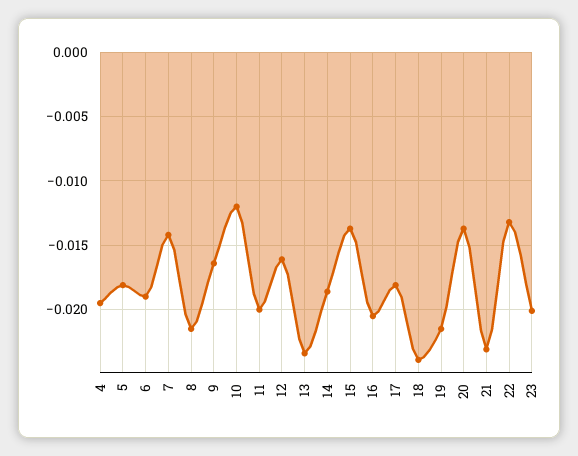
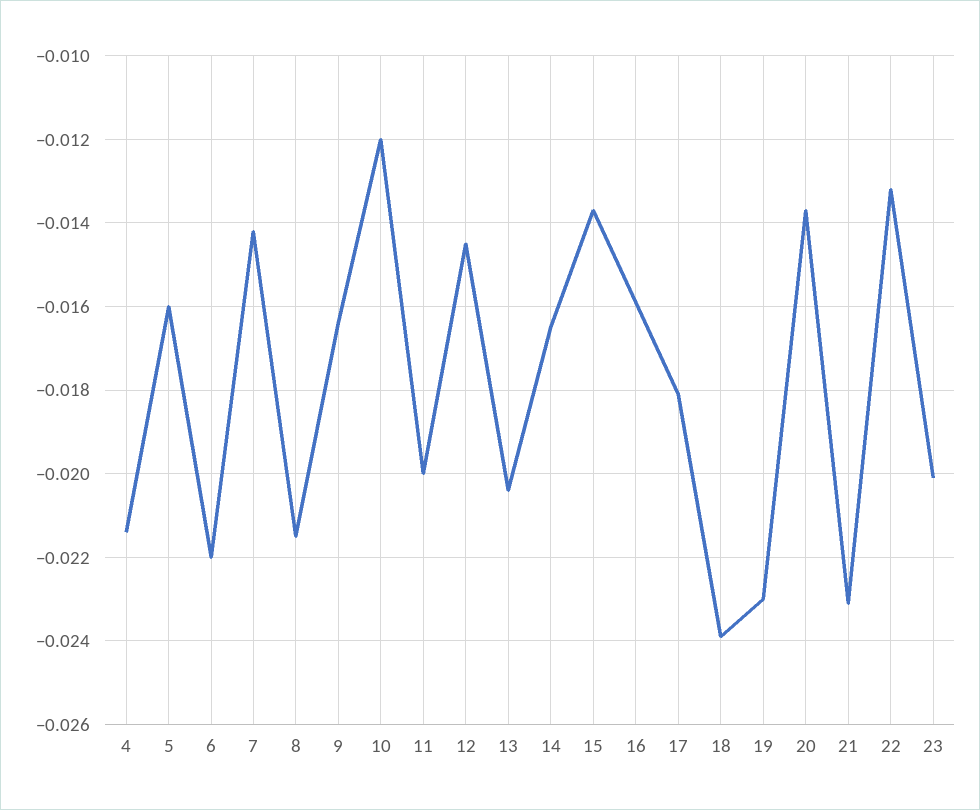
  {
-   "4": -0.0195,
+   "4": -0.0215,
-   "5": -0.018,
+   "5": -0.016,
-   "6": -0.019,
+   "6": -0.022,
    "7": -0.014,
    "8": -0.0215,
    "9": -0.0165,
    "10": -0.012,
    "11": -0.02,
-   "12": -0.016,
+   "12": -0.0145,
-   "13": -0.0235,
+   "13": -0.0205,
-   "14": -0.0185,
+   "14": -0.0165,
    "15": -0.0135,
-   "16": -0.0205,
+   "16": -0.016,
    "17": -0.018,
    "18": -0.024,
-   "19": -0.0215,
+   "19": -0.023,
    "20": -0.0135,
    "21": -0.023,
    "22": -0.013,
    "23": -0.02
  }

